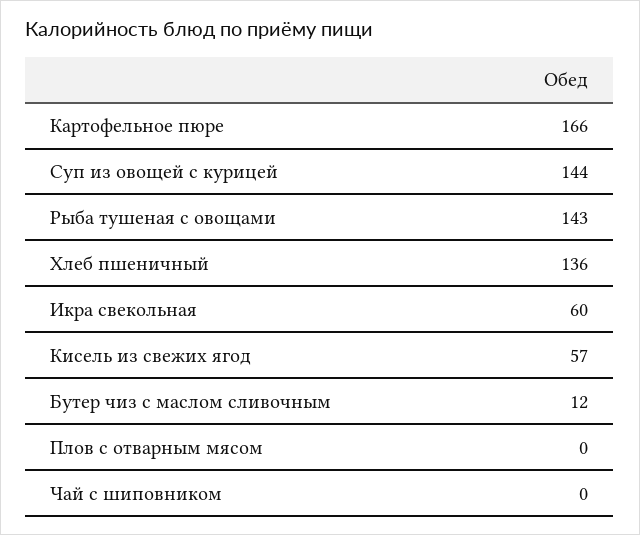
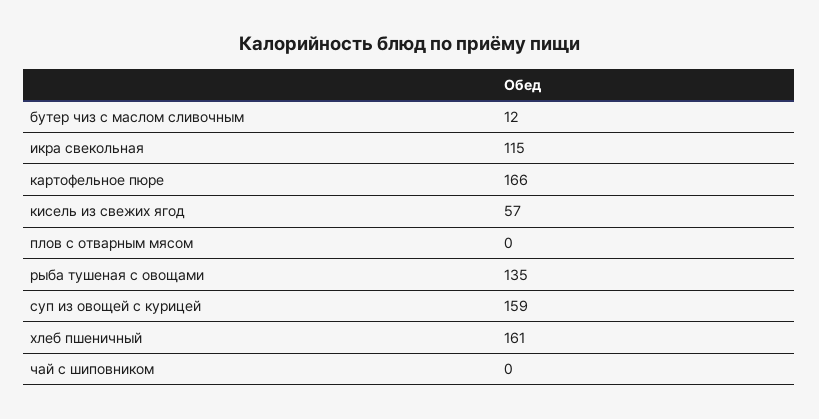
  {
    "Картофельное пюре": 166,
-   "Суп из овощей с курицей": 144,
+   "Суп из овощей с курицей": 159,
-   "Рыба тушеная с овощами": 143,
+   "Рыба тушеная с овощами": 135,
-   "Хлеб пшеничный": 136,
+   "Хлеб пшеничный": 161,
-   "Икра свекольная": 60,
+   "Икра свекольная": 115,
    "Кисель из свежих ягод": 57,
    "Бутер чиз с маслом сливочным": 12,
    "Плов с отварным мясом": 0,
    "Чай с шиповником": 0
  }

